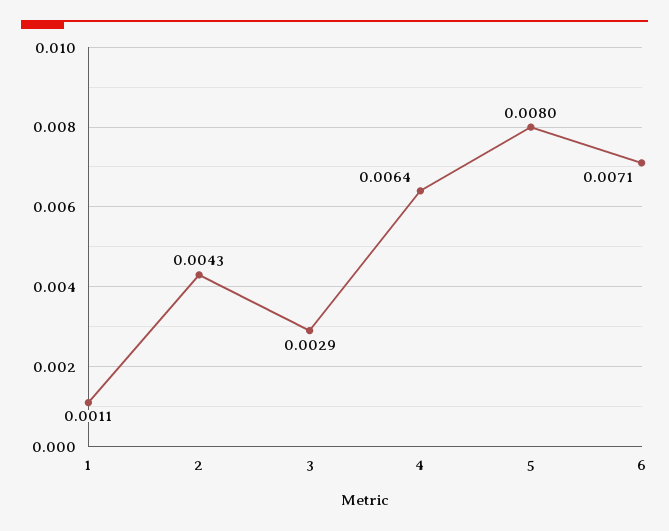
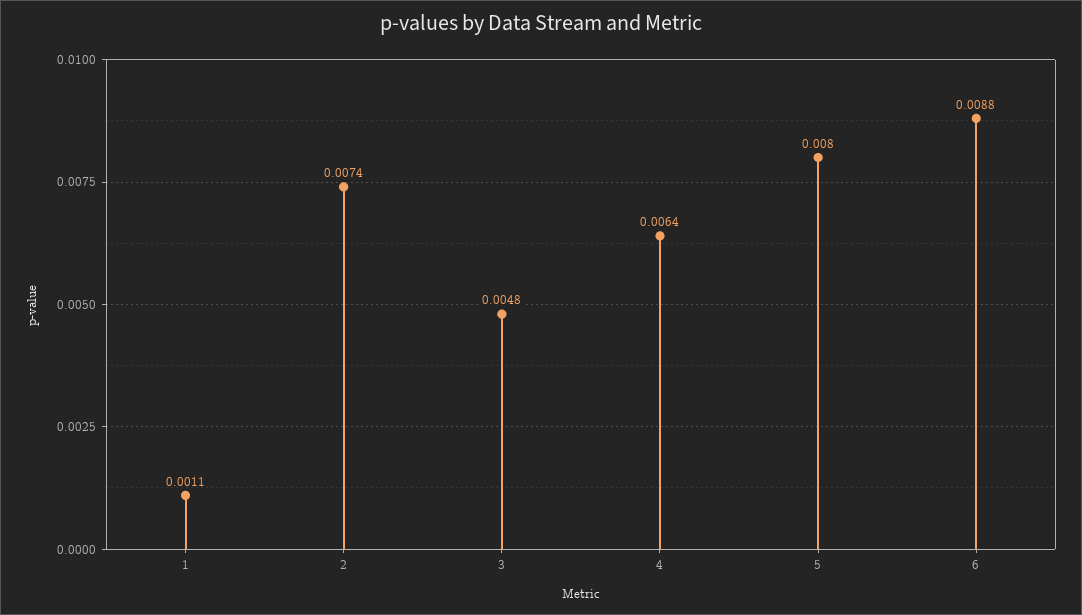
  {
    "1": 0.0011,
-   "2": 0.0043,
+   "2": 0.0074,
-   "3": 0.0029,
+   "3": 0.0048,
    "4": 0.0064,
    "5": 0.008,
-   "6": 0.0071
+   "6": 0.0088
  }

